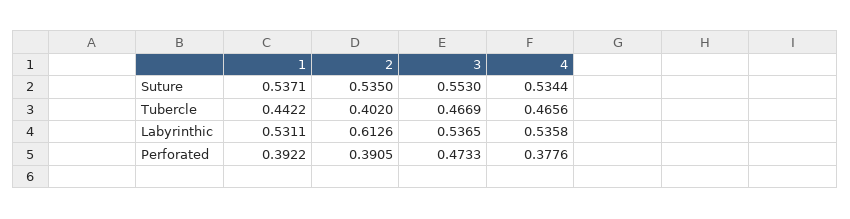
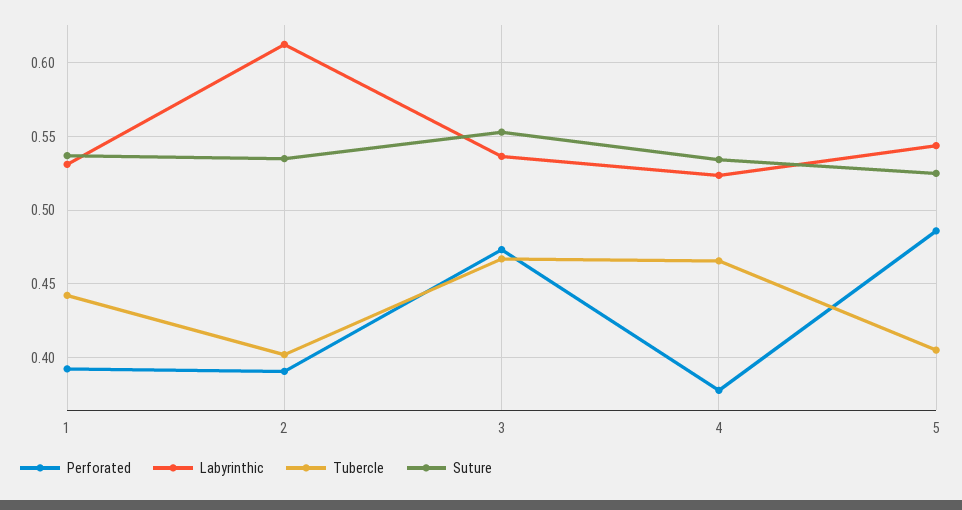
  {
    "Suture": {
      "1": 0.5371,
      "2": 0.535,
      "3": 0.553,
-     "4": 0.5344
+     "4": 0.5344,
+     "5": 0.525
    },
    "Tubercle": {
      "1": 0.4422,
      "2": 0.402,
      "3": 0.4669,
-     "4": 0.4656
+     "4": 0.4656,
+     "5": 0.405
    },
    "Labyrinthic": {
      "1": 0.5311,
      "2": 0.6126,
      "3": 0.5365,
-     "4": 0.5358
+     "4": 0.525,
+     "5": 0.545
    },
    "Perforated": {
      "1": 0.3922,
      "2": 0.3905,
      "3": 0.4733,
-     "4": 0.3776
+     "4": 0.3776,
+     "5": 0.485
    }
  }

